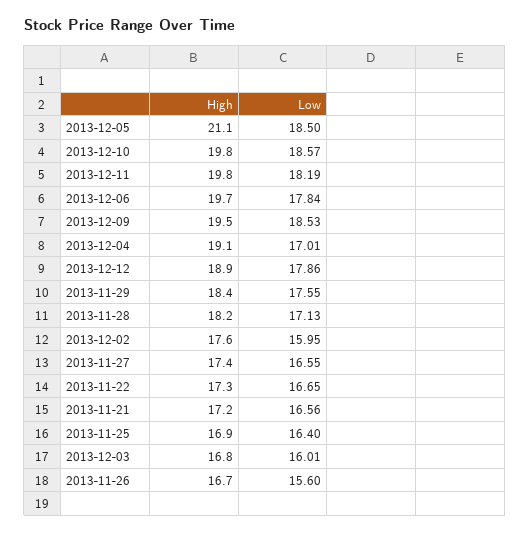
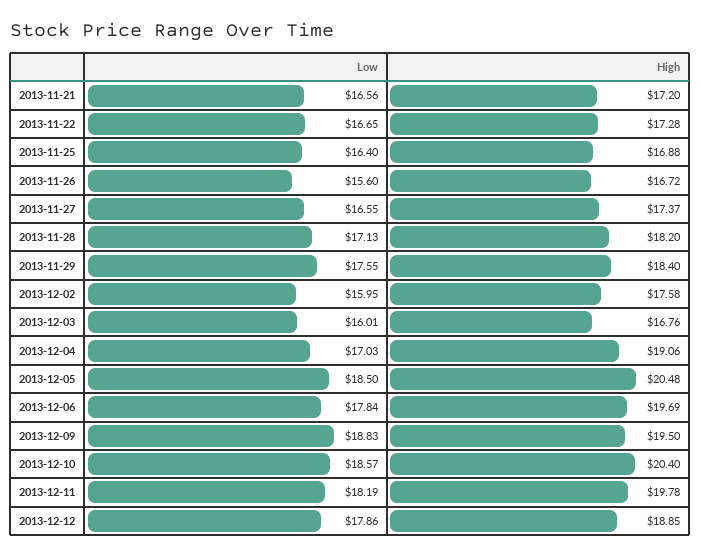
  {
    "High": {
-     "2013-12-05": 21.1,
+     "2013-12-05": 20.48,
-     "2013-12-10": 19.8,
+     "2013-12-10": 20.4,
      "2013-12-11": 19.78,
      "2013-12-06": 19.69,
      "2013-12-09": 19.5,
      "2013-12-04": 19.06,
      "2013-12-12": 18.85,
      "2013-11-29": 18.4,
      "2013-11-28": 18.2,
      "2013-12-02": 17.58,
      "2013-11-27": 17.37,
      "2013-11-22": 17.28,
      "2013-11-21": 17.2,
      "2013-11-25": 16.88,
      "2013-12-03": 16.76,
      "2013-11-26": 16.72
    },
    "Low": {
      "2013-12-05": 18.5,
      "2013-12-10": 18.57,
      "2013-12-11": 18.19,
      "2013-12-06": 17.84,
-     "2013-12-09": 18.53,
+     "2013-12-09": 18.83,
-     "2013-12-04": 17.01,
+     "2013-12-04": 17.03,
      "2013-12-12": 17.86,
      "2013-11-29": 17.55,
      "2013-11-28": 17.13,
      "2013-12-02": 15.95,
      "2013-11-27": 16.55,
      "2013-11-22": 16.65,
      "2013-11-21": 16.56,
      "2013-11-25": 16.4,
      "2013-12-03": 16.01,
      "2013-11-26": 15.6
    }
  }

